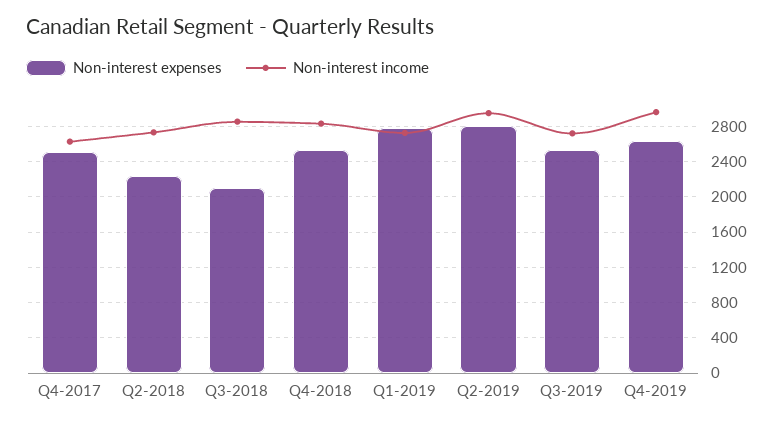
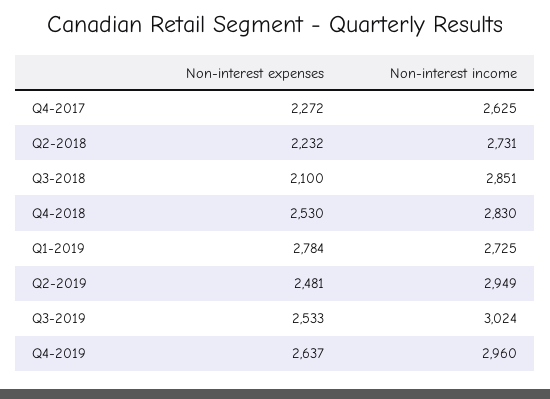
  {
    "Non-interest expenses": {
-     "Q4-2017": 2500,
+     "Q4-2017": 2272,
      "Q2-2018": 2232,
      "Q3-2018": 2100,
      "Q4-2018": 2530,
      "Q1-2019": 2784,
-     "Q2-2019": 2800,
+     "Q2-2019": 2481,
      "Q3-2019": 2533,
      "Q4-2019": 2637
    },
    "Non-interest income": {
      "Q4-2017": 2625,
      "Q2-2018": 2731,
      "Q3-2018": 2851,
      "Q4-2018": 2830,
      "Q1-2019": 2725,
      "Q2-2019": 2949,
-     "Q3-2019": 2700,
+     "Q3-2019": 3024,
      "Q4-2019": 2960
    }
  }

